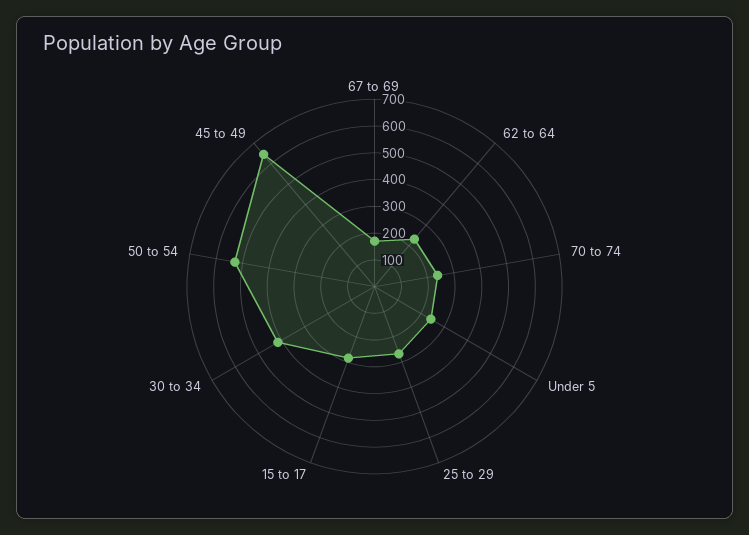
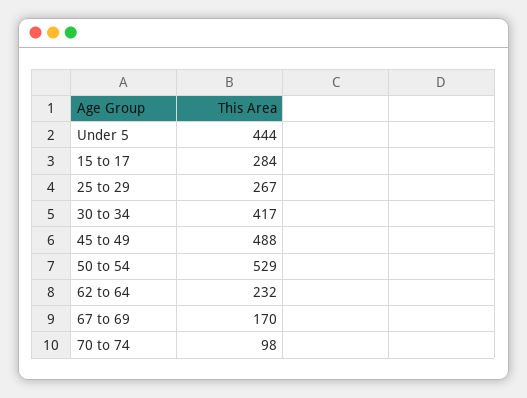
  {
    "67 to 69": 170,
    "62 to 64": 232,
-   "70 to 74": 250,
+   "70 to 74": 98,
-   "Under 5": 250,
+   "Under 5": 444,
    "25 to 29": 267,
    "15 to 17": 284,
    "30 to 34": 417,
    "50 to 54": 529,
-   "45 to 49": 650
+   "45 to 49": 488
  }

